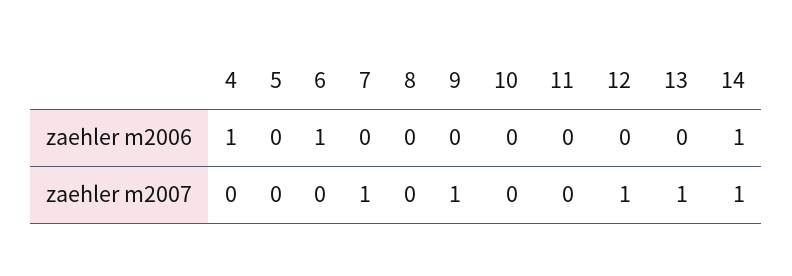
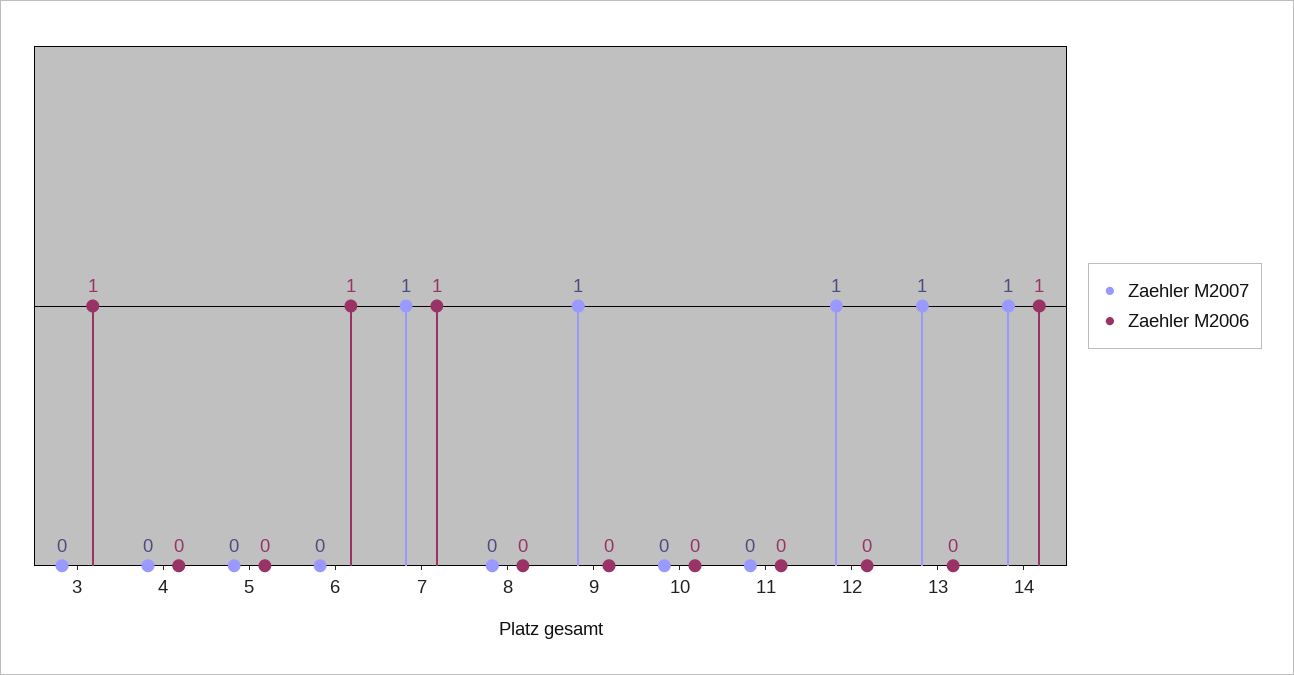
  {
    "zaehler m2006": {
-     "4": 1,
+     "4": 0,
      "5": 0,
      "6": 1,
-     "7": 0,
+     "7": 1,
      "8": 0,
      "9": 0,
      "10": 0,
      "11": 0,
      "12": 0,
      "13": 0,
-     "14": 1
+     "14": 1,
+     "3": 1
    },
    "zaehler m2007": {
      "4": 0,
      "5": 0,
      "6": 0,
      "7": 1,
      "8": 0,
      "9": 1,
      "10": 0,
      "11": 0,
      "12": 1,
      "13": 1,
-     "14": 1
+     "14": 1,
+     "3": 0
    }
  }

